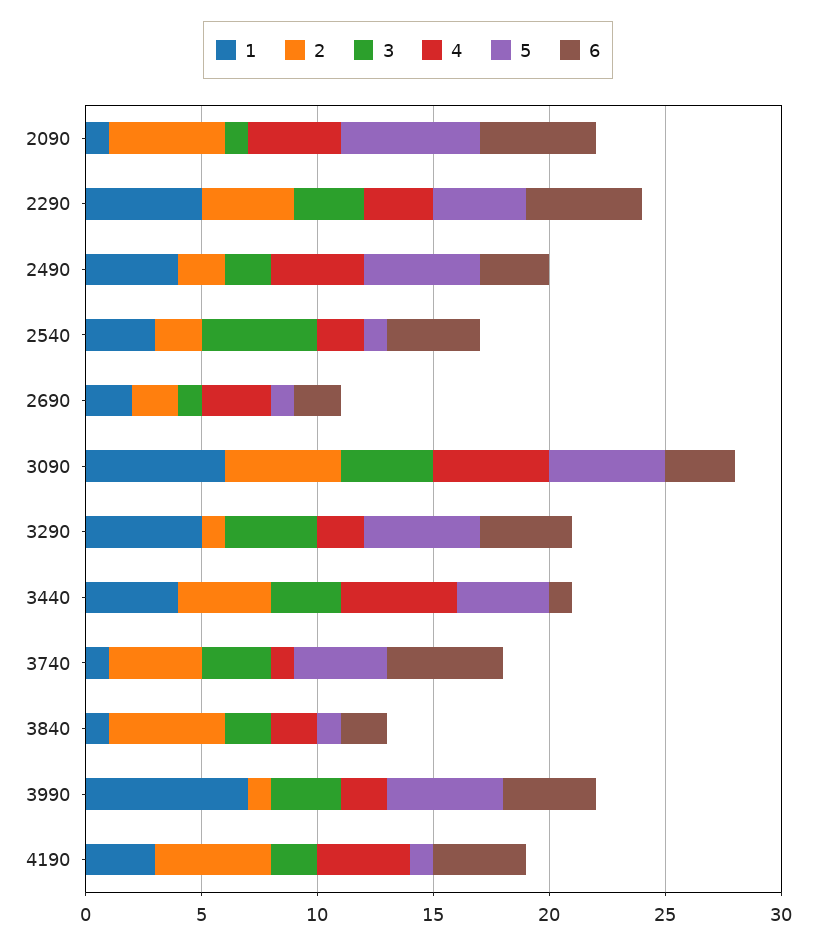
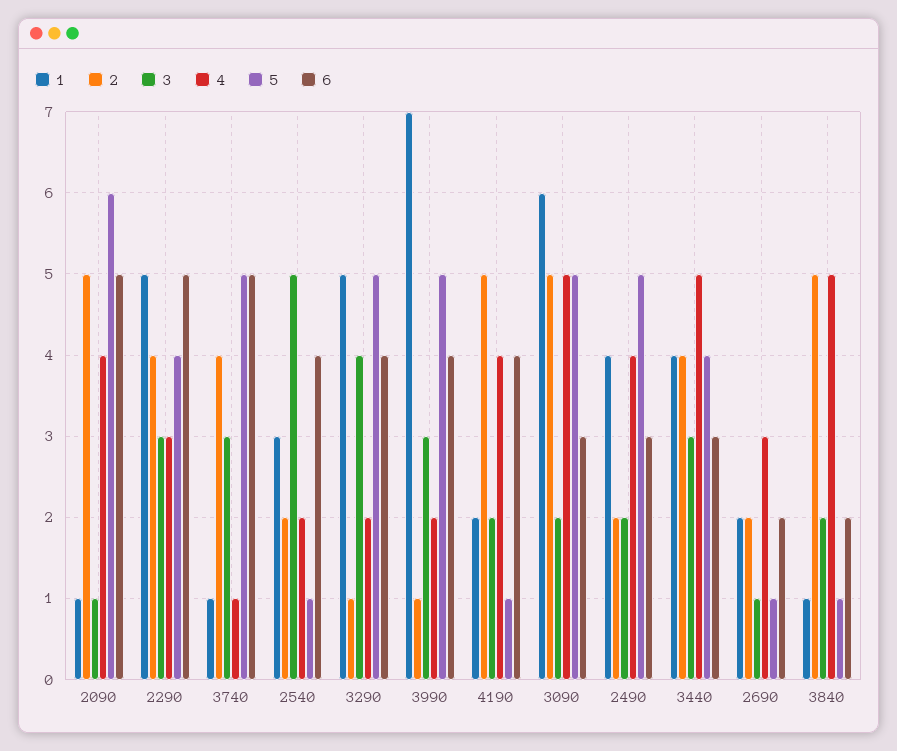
  {
    "1": {
      "2090": 1,
      "2290": 5,
      "2490": 4,
      "2540": 3,
      "2690": 2,
      "3090": 6,
      "3290": 5,
      "3440": 4,
      "3740": 1,
      "3840": 1,
      "3990": 7,
-     "4190": 3
+     "4190": 2
    },
    "2": {
      "2090": 5,
      "2290": 4,
      "2490": 2,
      "2540": 2,
      "2690": 2,
      "3090": 5,
      "3290": 1,
      "3440": 4,
      "3740": 4,
      "3840": 5,
      "3990": 1,
      "4190": 5
    },
    "3": {
      "2090": 1,
      "2290": 3,
      "2490": 2,
      "2540": 5,
      "2690": 1,
-     "3090": 4,
+     "3090": 2,
      "3290": 4,
      "3440": 3,
      "3740": 3,
      "3840": 2,
      "3990": 3,
      "4190": 2
    },
    "4": {
      "2090": 4,
      "2290": 3,
      "2490": 4,
      "2540": 2,
      "2690": 3,
      "3090": 5,
      "3290": 2,
      "3440": 5,
      "3740": 1,
-     "3840": 2,
+     "3840": 5,
      "3990": 2,
      "4190": 4
    },
    "5": {
      "2090": 6,
      "2290": 4,
      "2490": 5,
      "2540": 1,
      "2690": 1,
      "3090": 5,
      "3290": 5,
      "3440": 4,
-     "3740": 4,
+     "3740": 5,
      "3840": 1,
      "3990": 5,
      "4190": 1
    },
    "6": {
      "2090": 5,
      "2290": 5,
      "2490": 3,
      "2540": 4,
      "2690": 2,
      "3090": 3,
      "3290": 4,
-     "3440": 1,
+     "3440": 3,
      "3740": 5,
      "3840": 2,
      "3990": 4,
      "4190": 4
    }
  }

